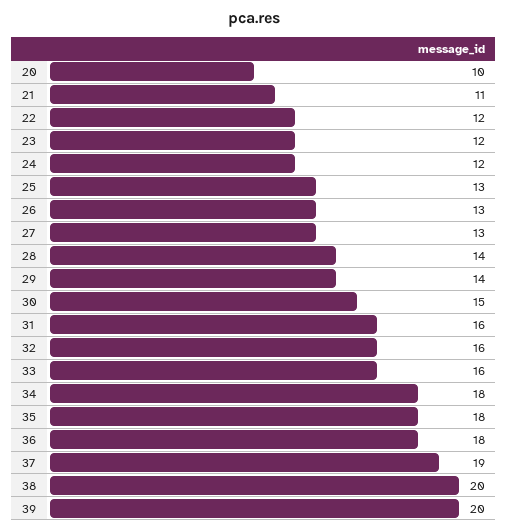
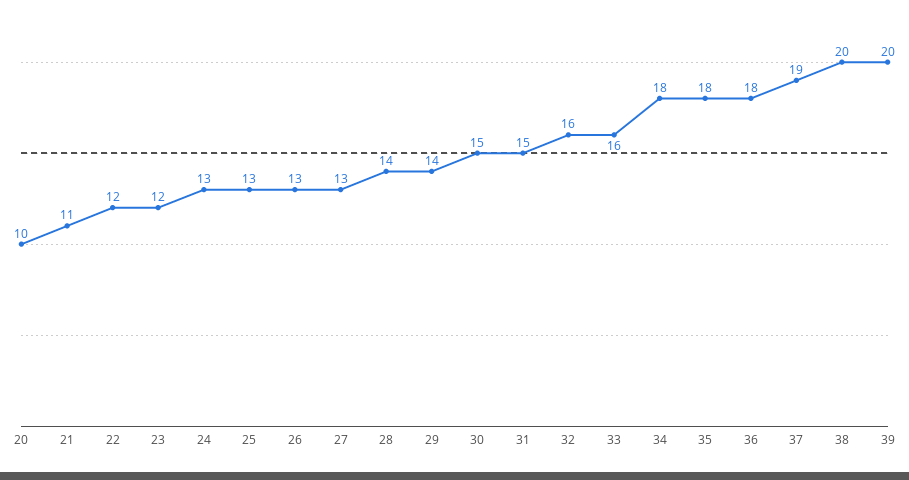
  {
    "20": 10,
    "21": 11,
    "22": 12,
    "23": 12,
-   "24": 12,
+   "24": 13,
    "25": 13,
    "26": 13,
    "27": 13,
    "28": 14,
    "29": 14,
    "30": 15,
-   "31": 16,
+   "31": 15,
    "32": 16,
    "33": 16,
    "34": 18,
    "35": 18,
    "36": 18,
    "37": 19,
    "38": 20,
    "39": 20
  }

